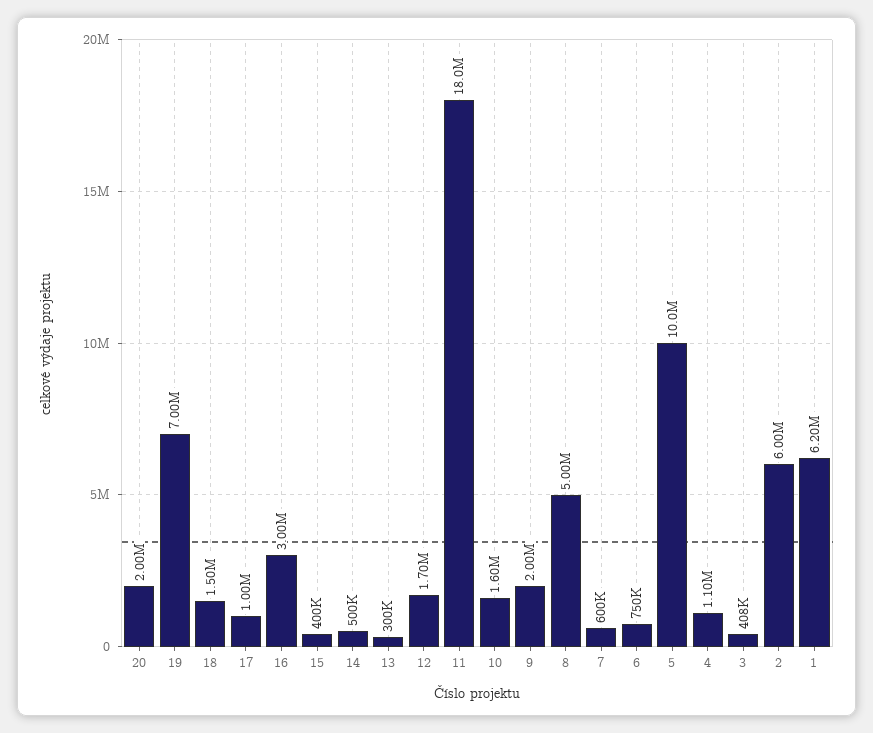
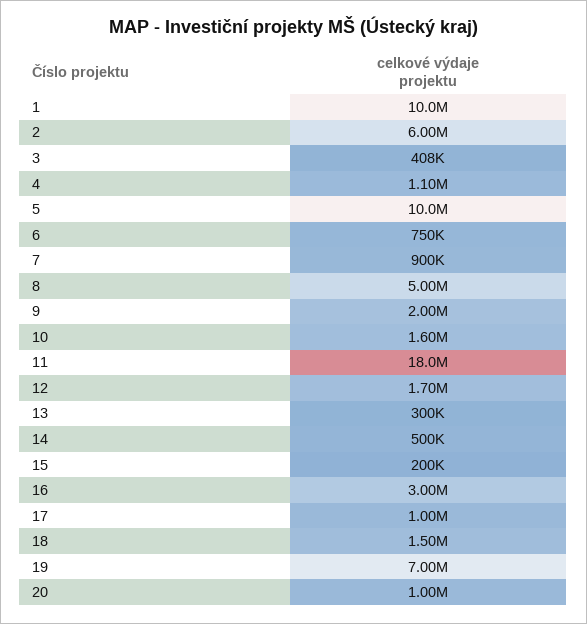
  {
-   "20": 2000000,
+   "20": 1000000,
    "19": 7000000,
    "18": 1500000,
    "17": 1000000,
    "16": 3000000,
-   "15": 400000,
+   "15": 200000,
    "14": 500000,
    "13": 300000,
    "12": 1700000,
    "11": 18000000,
    "10": 1600000,
    "9": 2000000,
    "8": 5000000,
-   "7": 600000,
+   "7": 900000,
    "6": 750000,
    "5": 10000000,
    "4": 1100000,
    "3": 408000,
    "2": 6000000,
-   "1": 6200000
+   "1": 10000000
  }

